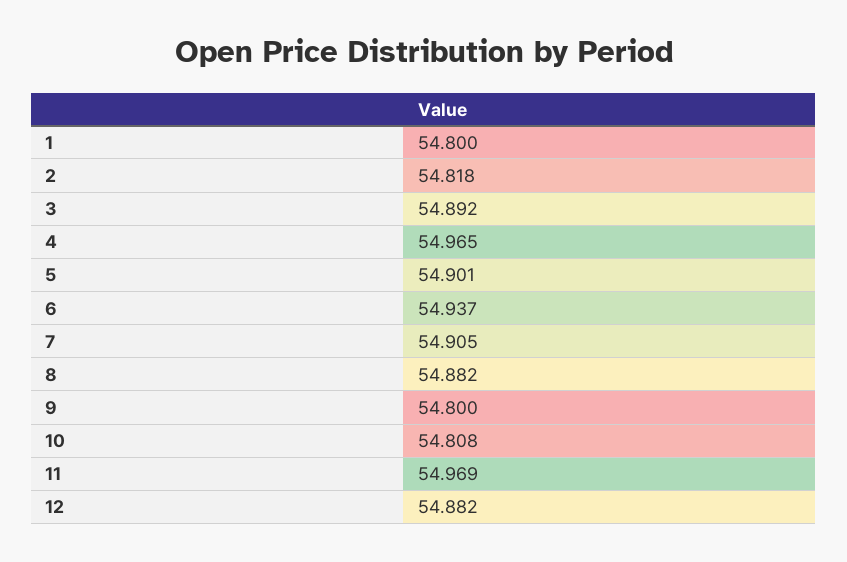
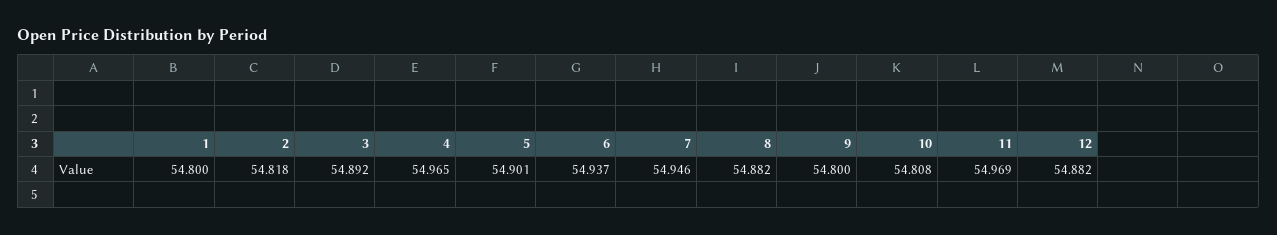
  {
    "1": 54.8,
    "2": 54.818,
    "3": 54.892,
    "4": 54.965,
    "5": 54.901,
    "6": 54.937,
-   "7": 54.905,
+   "7": 54.946,
    "8": 54.882,
    "9": 54.8,
    "10": 54.808,
    "11": 54.969,
    "12": 54.882
  }

